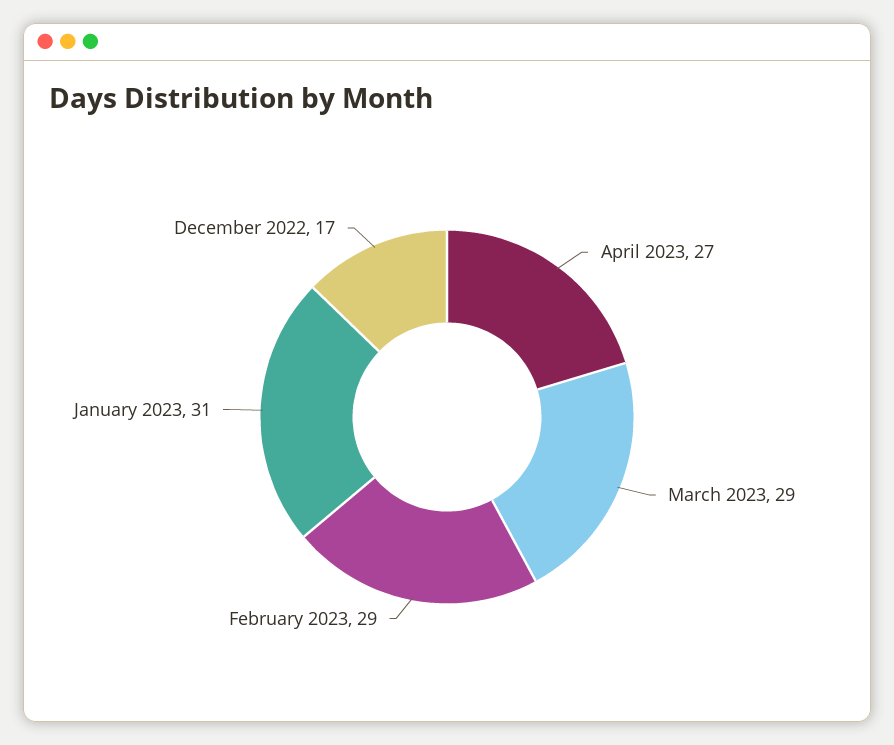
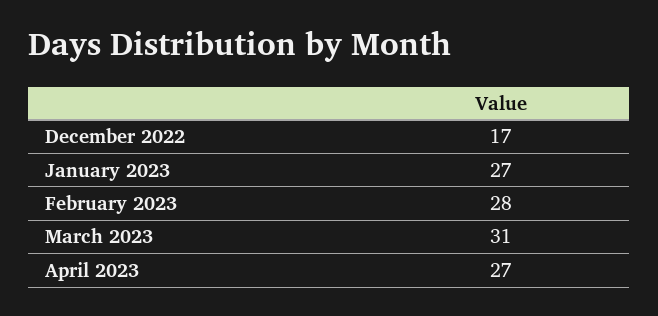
  {
    "April 2023": 27,
-   "March 2023": 29,
+   "March 2023": 31,
-   "February 2023": 29,
+   "February 2023": 28,
-   "January 2023": 31,
+   "January 2023": 27,
    "December 2022": 17
  }

